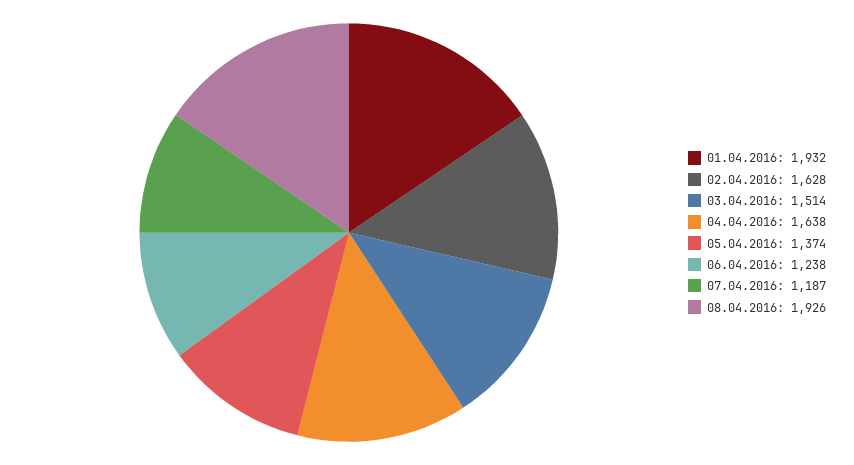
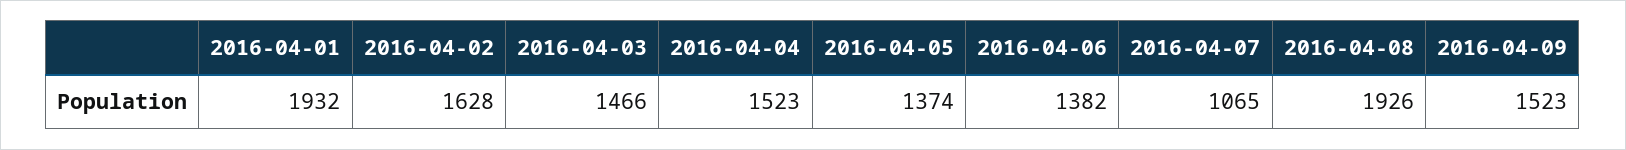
  {
    "01.04.2016": 1932,
    "02.04.2016": 1628,
-   "03.04.2016": 1514,
+   "03.04.2016": 1466,
-   "04.04.2016": 1638,
+   "04.04.2016": 1523,
    "05.04.2016": 1374,
-   "06.04.2016": 1238,
+   "06.04.2016": 1382,
-   "07.04.2016": 1187,
+   "07.04.2016": 1065,
-   "08.04.2016": 1926
+   "08.04.2016": 1926,
+   "2016-04-09": 1523
  }

